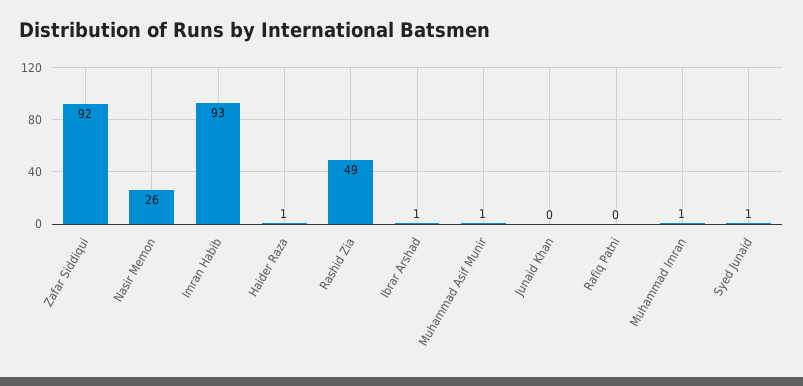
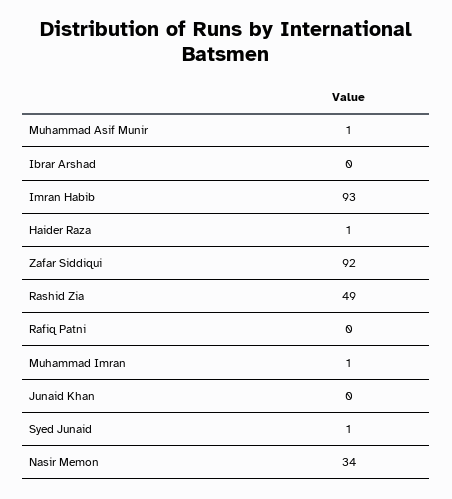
  {
    "Zafar Siddiqui": 92,
-   "Nasir Memon": 26,
+   "Nasir Memon": 34,
    "Imran Habib": 93,
    "Haider Raza": 1,
    "Rashid Zia": 49,
-   "Ibrar Arshad": 1,
+   "Ibrar Arshad": 0,
    "Muhammad Asif Munir": 1,
    "Junaid Khan": 0,
    "Rafiq Patni": 0,
    "Muhammad Imran": 1,
    "Syed Junaid": 1
  }

